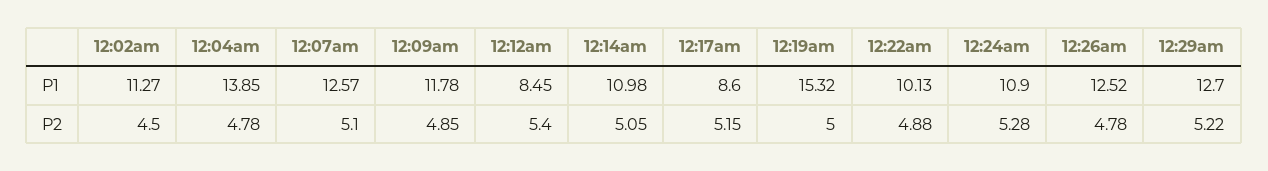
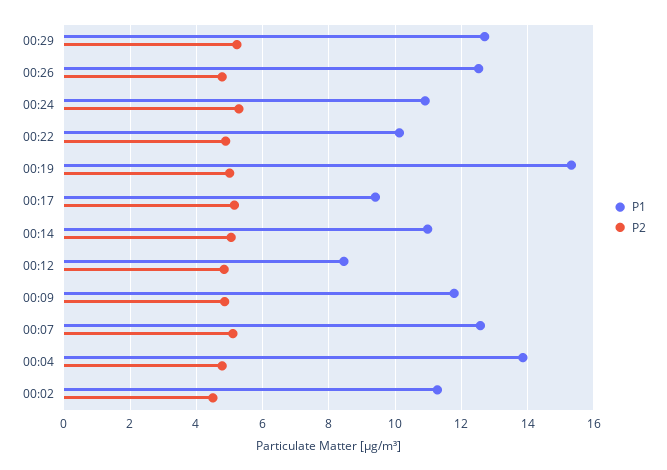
  {
    "P1": {
      "12:02am": 11.27,
      "12:04am": 13.85,
      "12:07am": 12.57,
      "12:09am": 11.78,
      "12:12am": 8.45,
      "12:14am": 10.98,
-     "12:17am": 8.6,
+     "12:17am": 9.4,
      "12:19am": 15.32,
      "12:22am": 10.13,
      "12:24am": 10.9,
      "12:26am": 12.52,
      "12:29am": 12.7
    },
    "P2": {
      "12:02am": 4.5,
      "12:04am": 4.78,
      "12:07am": 5.1,
      "12:09am": 4.85,
-     "12:12am": 5.4,
+     "12:12am": 4.8,
      "12:14am": 5.05,
      "12:17am": 5.15,
      "12:19am": 5,
      "12:22am": 4.88,
      "12:24am": 5.28,
      "12:26am": 4.78,
      "12:29am": 5.22
    }
  }

